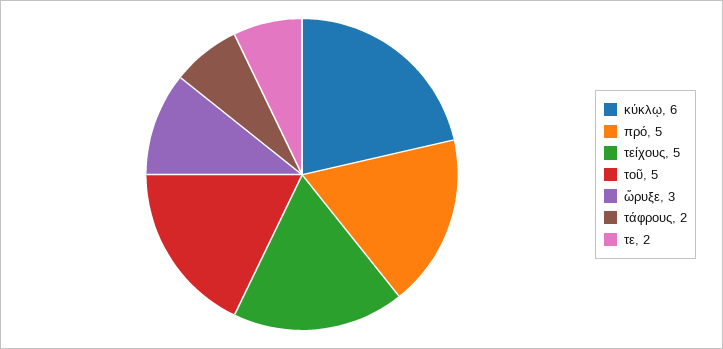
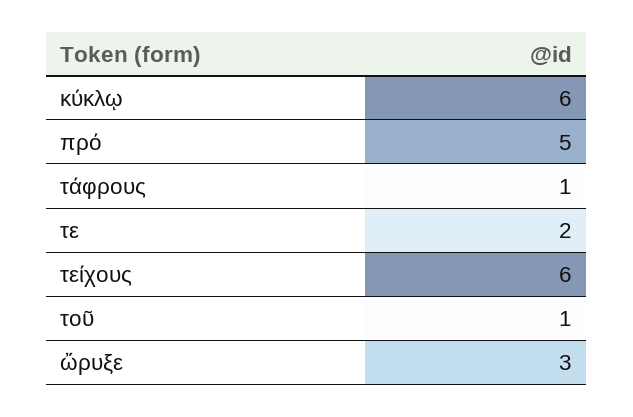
  {
    "κύκλῳ": 6,
    "πρό": 5,
-   "τείχους": 5,
+   "τείχους": 6,
-   "τοῦ": 5,
+   "τοῦ": 1,
    "ὤρυξε": 3,
-   "τάφρους": 2,
+   "τάφρους": 1,
    "τε": 2
  }

